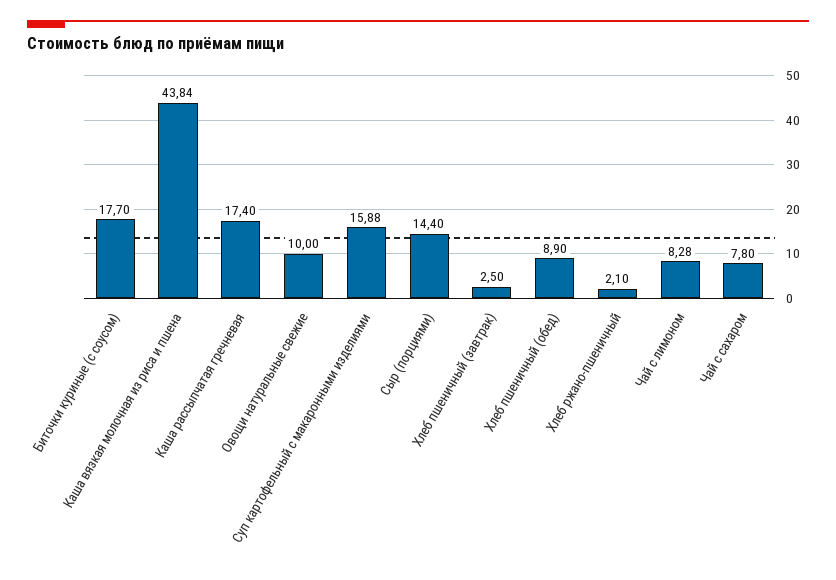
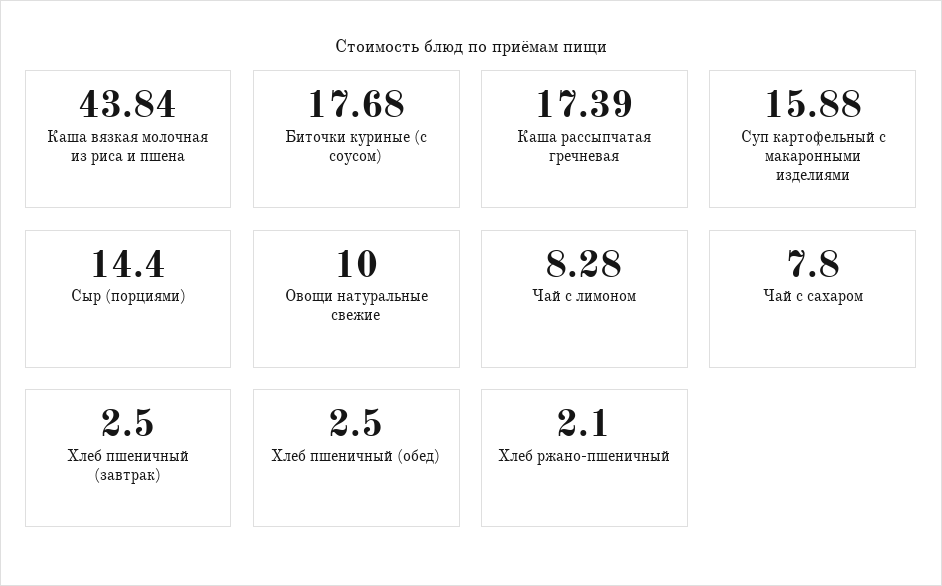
  {
-   "Биточки куриные (с соусом)": 17.7,
+   "Биточки куриные (с соусом)": 17.68,
    "Каша вязкая молочная из риса и пшена": 43.84,
-   "Каша рассыпчатая гречневая": 17.4,
+   "Каша рассыпчатая гречневая": 17.39,
    "Овощи натуральные свежие": 10,
    "Суп картофельный с макаронными изделиями": 15.88,
    "Сыр (порциями)": 14.4,
    "Хлеб пшеничный (завтрак)": 2.5,
-   "Хлеб пшеничный (обед)": 8.9,
+   "Хлеб пшеничный (обед)": 2.5,
    "Хлеб ржано-пшеничный": 2.1,
    "Чай с лимоном": 8.28,
    "Чай с сахаром": 7.8
  }

